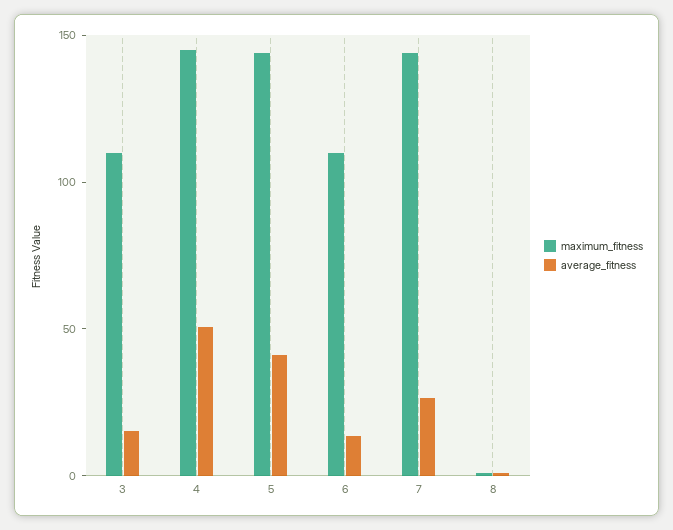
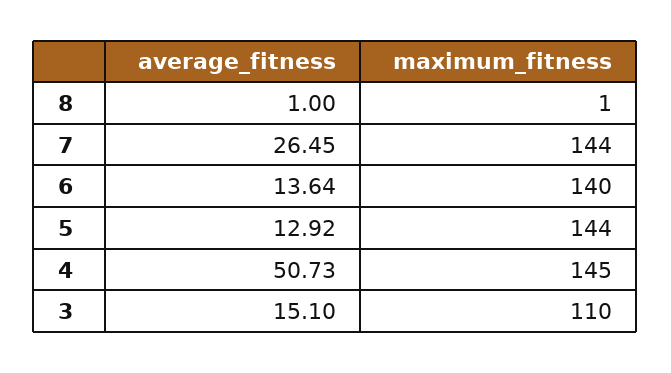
  {
    "maximum_fitness": {
      "3": 110,
      "4": 145,
      "5": 144,
-     "6": 110,
+     "6": 140,
      "7": 144,
      "8": 1
    },
    "average_fitness": {
      "3": 15.1,
      "4": 50.73,
-     "5": 40,
+     "5": 12.92,
      "6": 13.64,
      "7": 26.45,
      "8": 1
    }
  }

